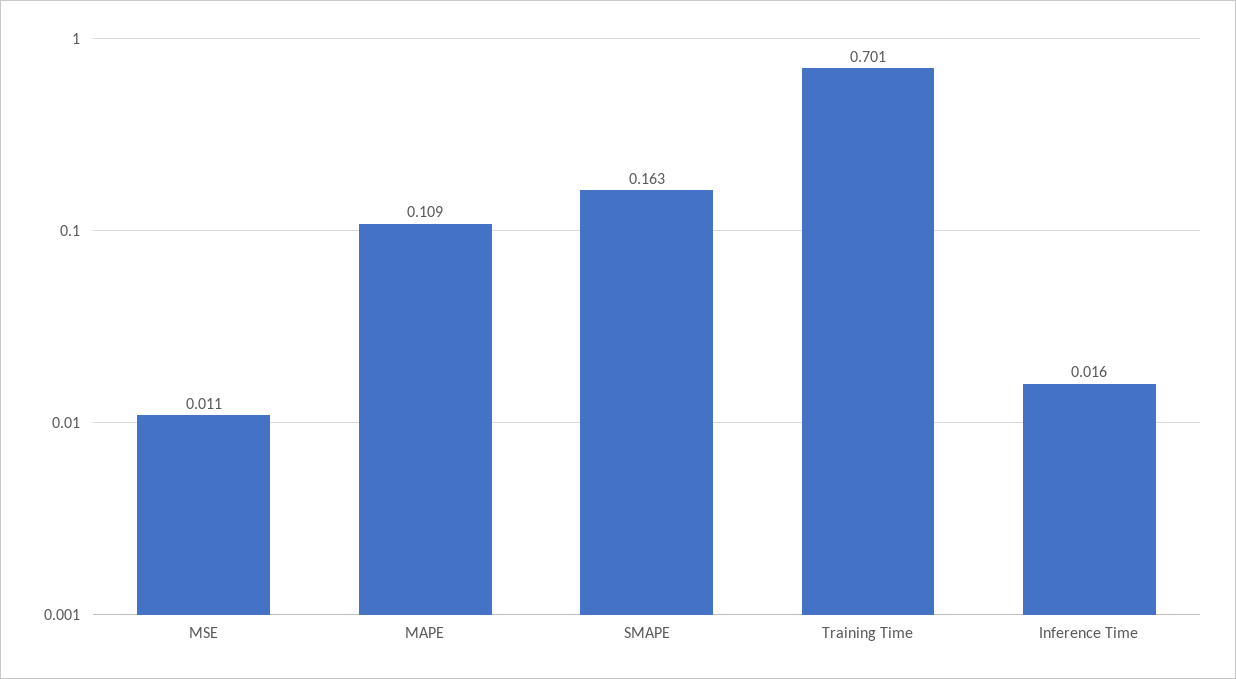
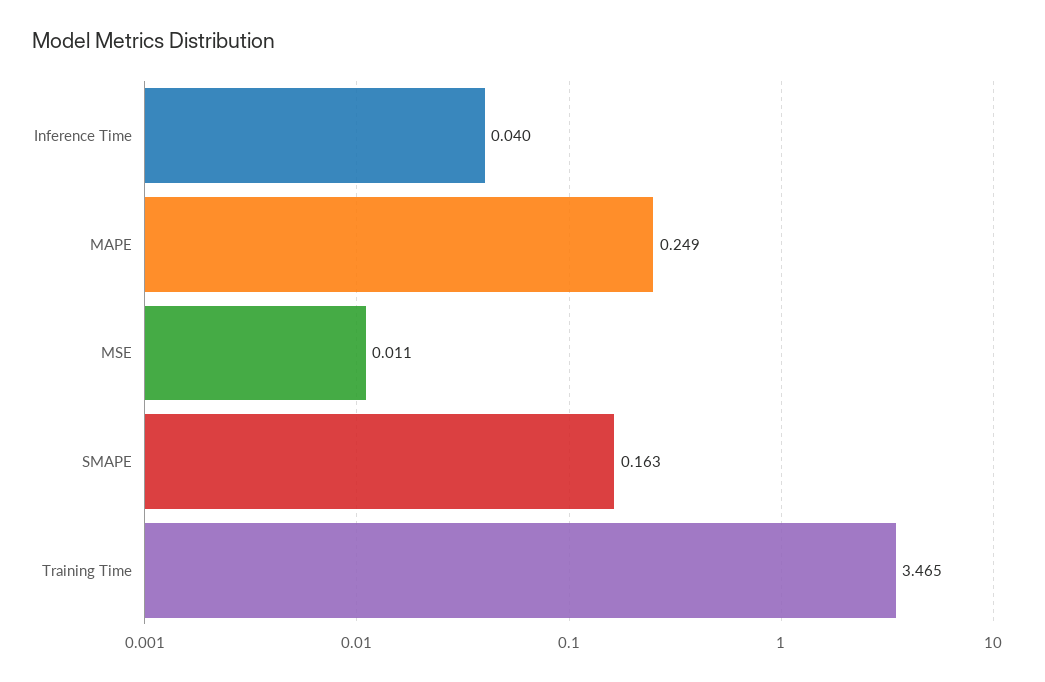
  {
    "MSE": 0.011,
-   "MAPE": 0.109,
+   "MAPE": 0.249,
    "SMAPE": 0.163,
-   "Training Time": 0.701,
+   "Training Time": 3.465,
-   "Inference Time": 0.016
+   "Inference Time": 0.04
  }

